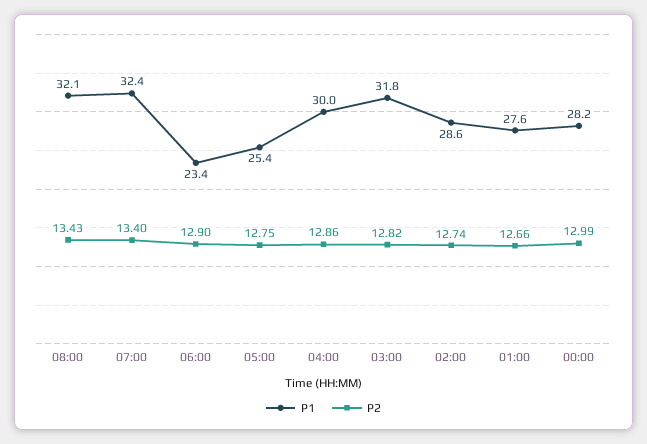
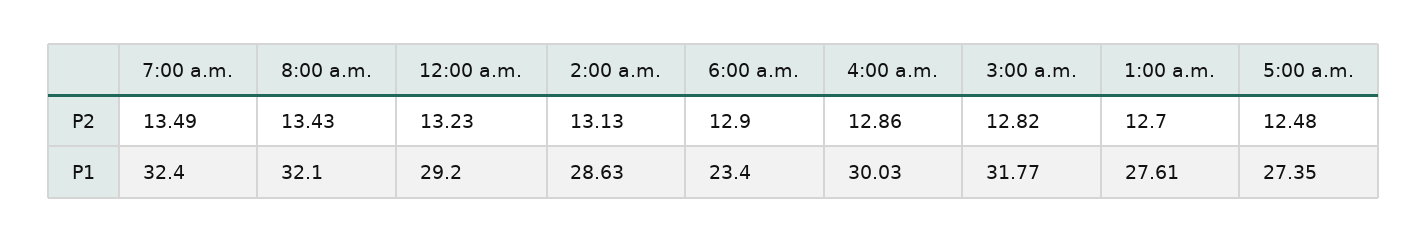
  {
    "P1": {
      "08:00": 32.1,
      "07:00": 32.4,
      "06:00": 23.4,
-     "05:00": 25.4,
+     "05:00": 27.35,
      "04:00": 30.03,
      "03:00": 31.77,
      "02:00": 28.63,
      "01:00": 27.61,
-     "00:00": 28.2
+     "00:00": 29.2
    },
    "P2": {
      "08:00": 13.43,
-     "07:00": 13.4,
+     "07:00": 13.49,
      "06:00": 12.9,
-     "05:00": 12.75,
+     "05:00": 12.48,
      "04:00": 12.86,
      "03:00": 12.82,
-     "02:00": 12.74,
+     "02:00": 13.13,
-     "01:00": 12.66,
+     "01:00": 12.7,
-     "00:00": 12.99
+     "00:00": 13.23
    }
  }

